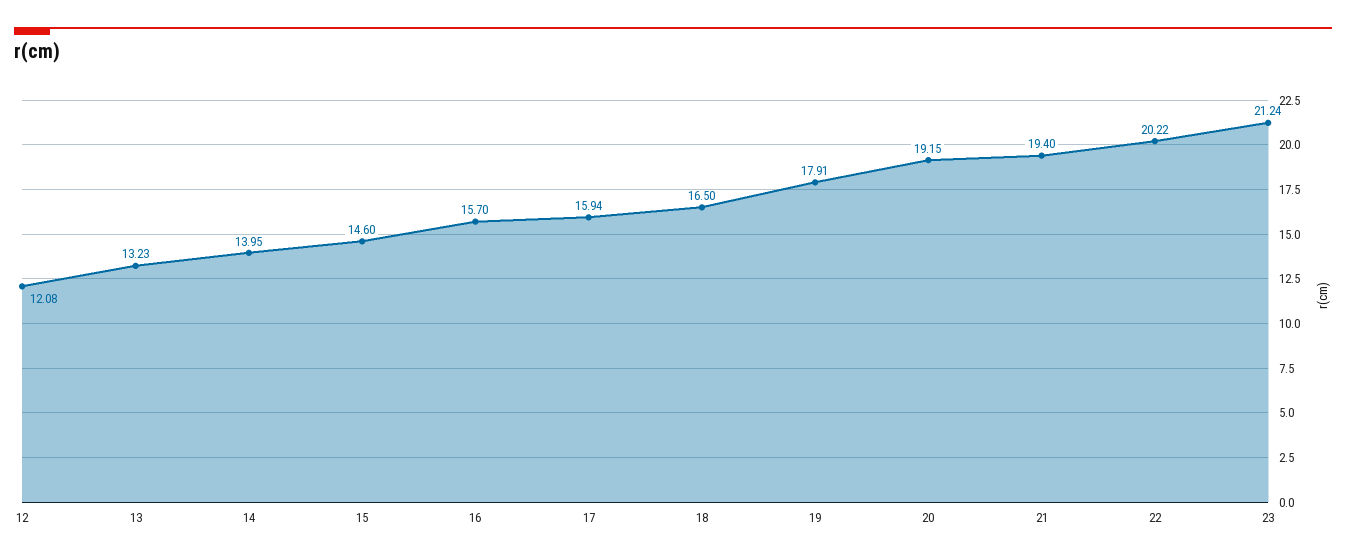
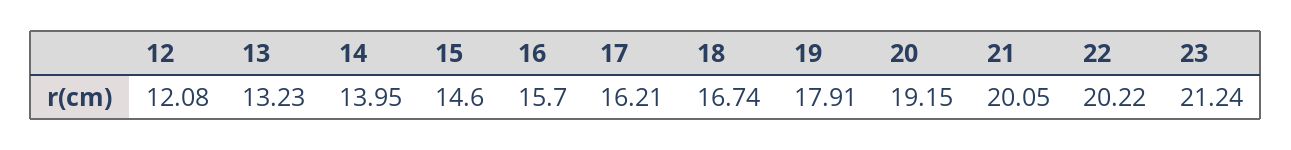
  {
    "12": 12.08,
    "13": 13.23,
    "14": 13.95,
    "15": 14.6,
    "16": 15.7,
-   "17": 15.94,
+   "17": 16.21,
-   "18": 16.5,
+   "18": 16.74,
    "19": 17.91,
    "20": 19.15,
-   "21": 19.4,
+   "21": 20.05,
    "22": 20.22,
    "23": 21.24
  }

